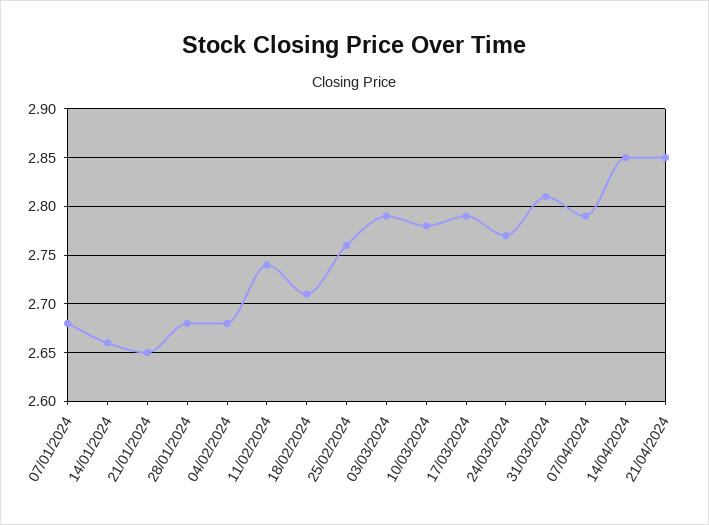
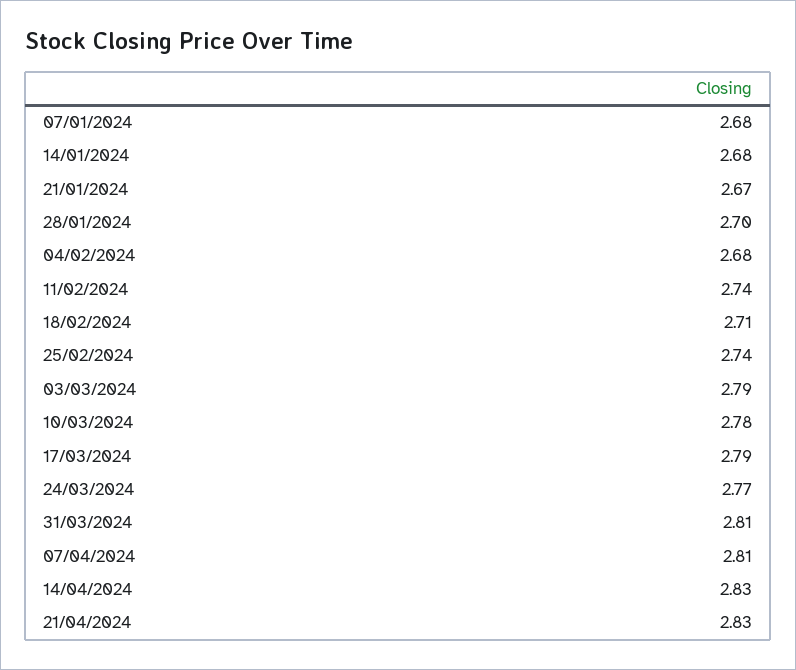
  {
    "07/01/2024": 2.68,
-   "14/01/2024": 2.66,
+   "14/01/2024": 2.68,
-   "21/01/2024": 2.65,
+   "21/01/2024": 2.67,
-   "28/01/2024": 2.68,
+   "28/01/2024": 2.7,
    "04/02/2024": 2.68,
    "11/02/2024": 2.74,
    "18/02/2024": 2.71,
-   "25/02/2024": 2.76,
+   "25/02/2024": 2.74,
    "03/03/2024": 2.79,
    "10/03/2024": 2.78,
    "17/03/2024": 2.79,
    "24/03/2024": 2.77,
    "31/03/2024": 2.81,
-   "07/04/2024": 2.79,
+   "07/04/2024": 2.81,
-   "14/04/2024": 2.85,
+   "14/04/2024": 2.83,
-   "21/04/2024": 2.85
+   "21/04/2024": 2.83
  }

